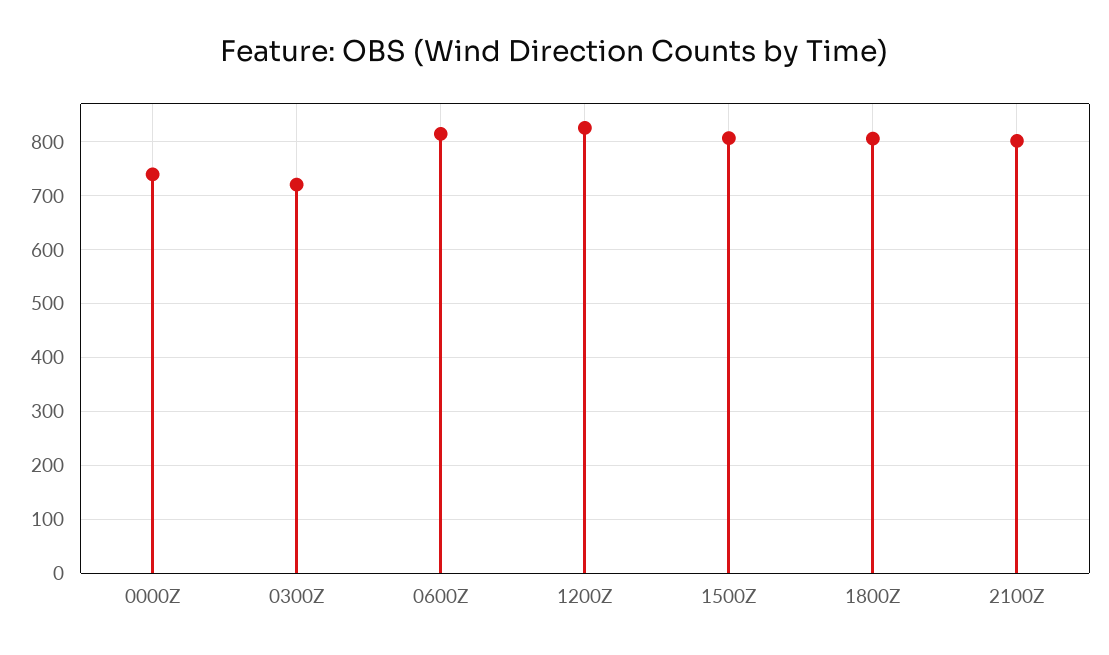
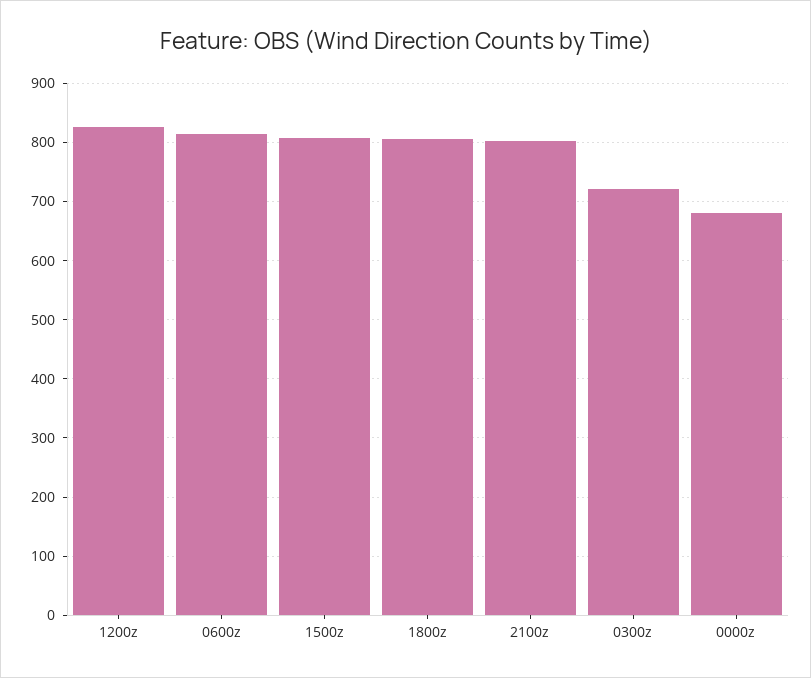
  {
-   "0000Z": 740,
+   "0000Z": 680,
    "0300Z": 720,
    "0600Z": 820,
    "1200Z": 820,
    "1500Z": 800,
    "1800Z": 800,
    "2100Z": 800
  }

